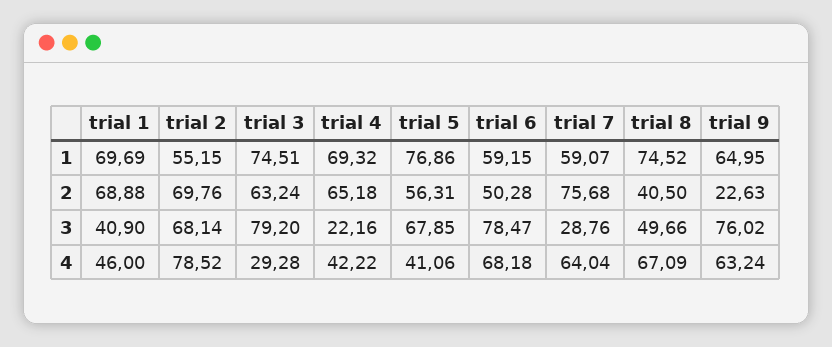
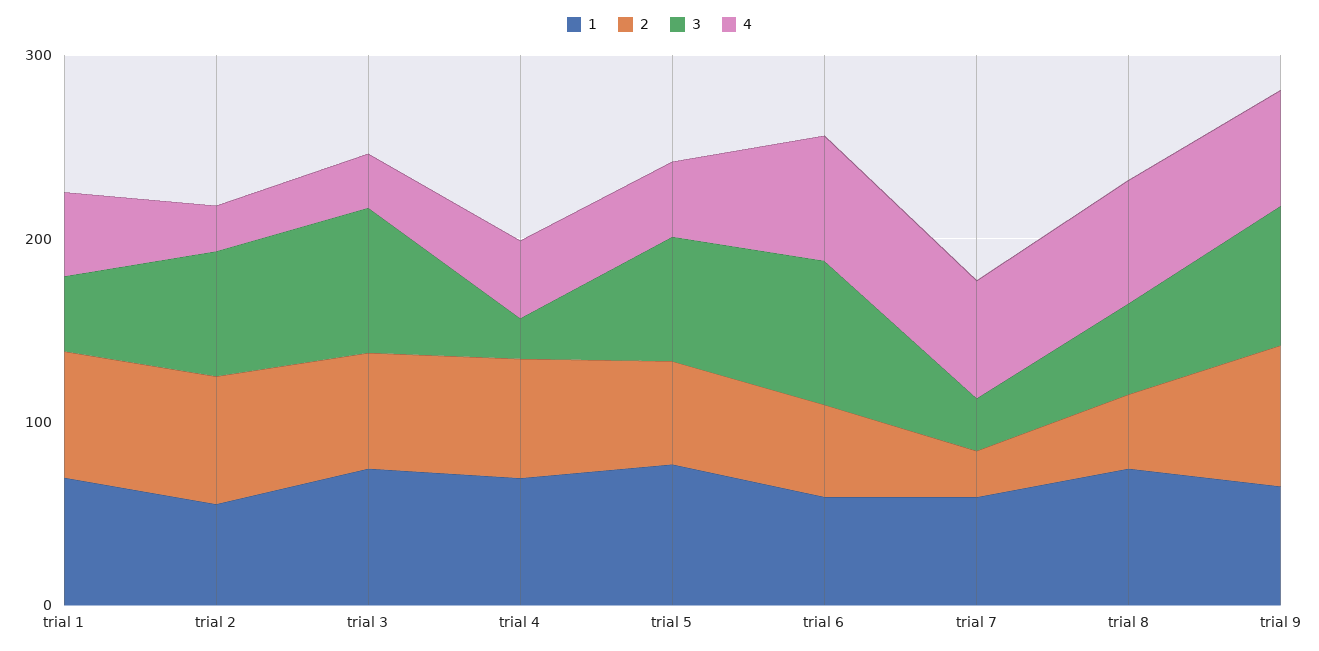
  {
    "1": {
      "trial 1": 69.69,
      "trial 2": 55.15,
      "trial 3": 74.51,
      "trial 4": 69.32,
      "trial 5": 76.86,
      "trial 6": 59.15,
      "trial 7": 59.07,
      "trial 8": 74.52,
      "trial 9": 64.95
    },
    "2": {
      "trial 1": 68.88,
      "trial 2": 69.76,
      "trial 3": 63.24,
      "trial 4": 65.18,
      "trial 5": 56.31,
      "trial 6": 50.28,
-     "trial 7": 75.68,
+     "trial 7": 20,
      "trial 8": 40.5,
-     "trial 9": 22.63
+     "trial 9": 80
    },
    "3": {
      "trial 1": 40.9,
      "trial 2": 68.14,
      "trial 3": 79.2,
      "trial 4": 22.16,
      "trial 5": 67.85,
      "trial 6": 78.47,
      "trial 7": 28.76,
      "trial 8": 49.66,
      "trial 9": 76.02
    },
    "4": {
      "trial 1": 46,
-     "trial 2": 78.52,
+     "trial 2": 20,
      "trial 3": 29.28,
      "trial 4": 42.22,
      "trial 5": 41.06,
      "trial 6": 68.18,
      "trial 7": 64.04,
      "trial 8": 67.09,
      "trial 9": 63.24
    }
  }

